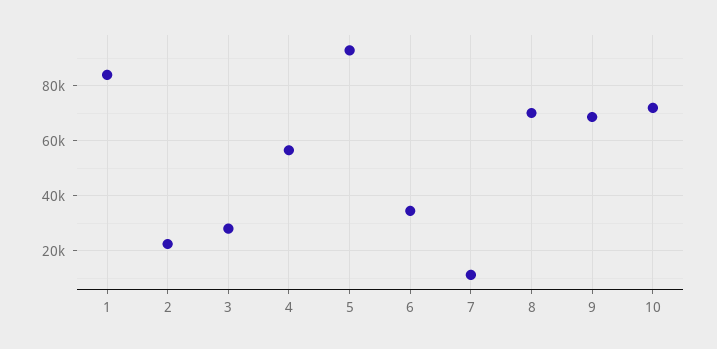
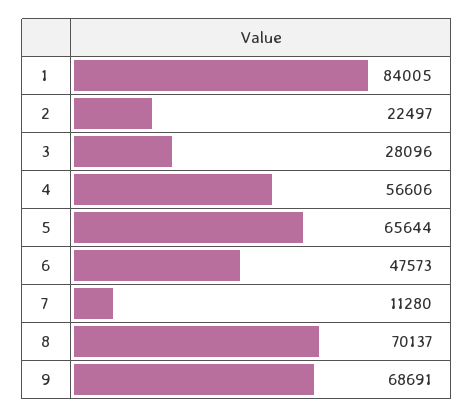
  {
    "1": 84005,
    "2": 22497,
    "3": 28096,
    "4": 56606,
-   "5": 92500,
+   "5": 65644,
-   "6": 35000,
+   "6": 47573,
    "7": 11280,
    "8": 70137,
-   "9": 68691,
+   "9": 68691
-   "10": 72500
  }

